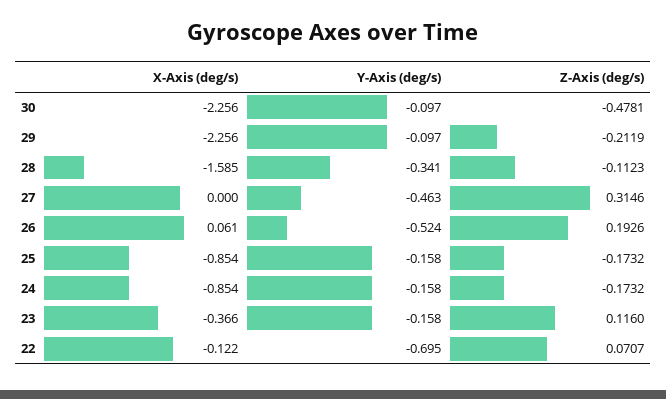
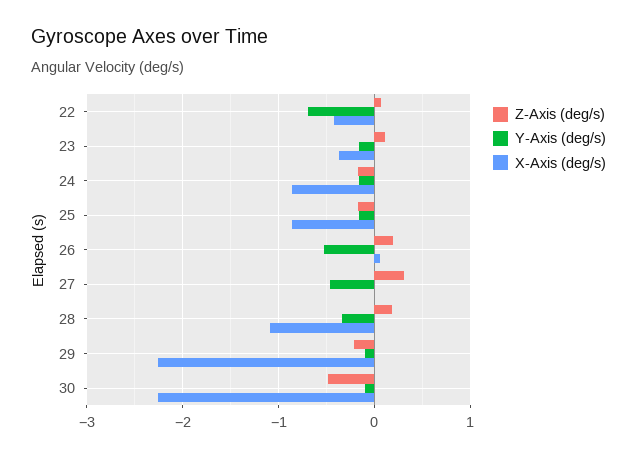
  {
    "X-Axis (deg/s)": {
      "30": -2.256,
      "29": -2.256,
-     "28": -1.585,
+     "28": -1.1,
      "27": 0,
      "26": 0.061,
      "25": -0.854,
      "24": -0.854,
      "23": -0.366,
-     "22": -0.122
+     "22": -0.4
    },
    "Y-Axis (deg/s)": {
      "30": -0.097,
      "29": -0.097,
      "28": -0.341,
      "27": -0.463,
      "26": -0.524,
      "25": -0.158,
      "24": -0.158,
      "23": -0.158,
      "22": -0.695
    },
    "Z-Axis (deg/s)": {
      "30": -0.4781,
      "29": -0.2119,
-     "28": -0.1123,
+     "28": 0.2,
      "27": 0.3146,
      "26": 0.1926,
      "25": -0.1732,
      "24": -0.1732,
      "23": 0.116,
      "22": 0.0707
    }
  }

